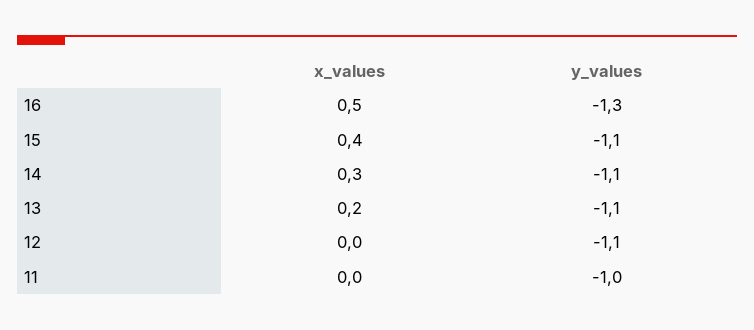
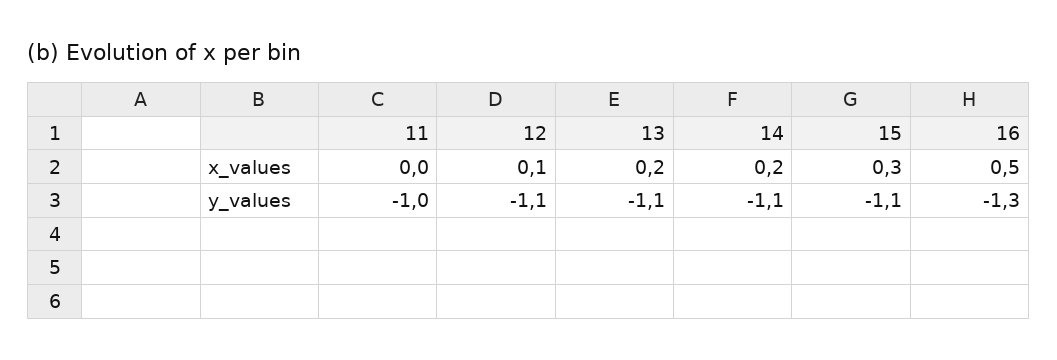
  {
    "x_values": {
      "16": 0.5,
-     "15": 0.4,
+     "15": 0.3,
-     "14": 0.3,
+     "14": 0.2,
      "13": 0.2,
-     "12": 0,
+     "12": 0.1,
      "11": 0
    },
    "y_values": {
      "16": -1.3,
      "15": -1.1,
      "14": -1.1,
      "13": -1.1,
      "12": -1.1,
      "11": -1
    }
  }

